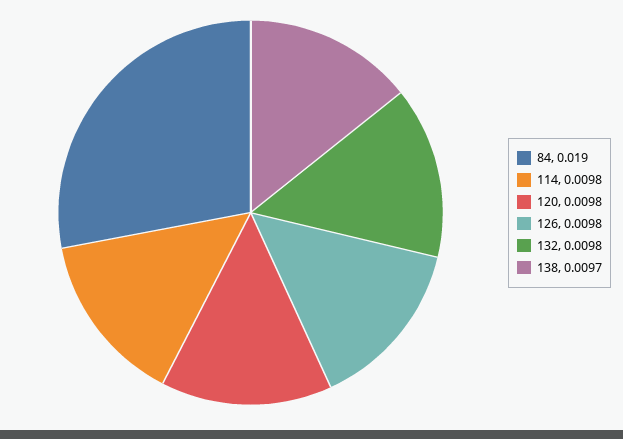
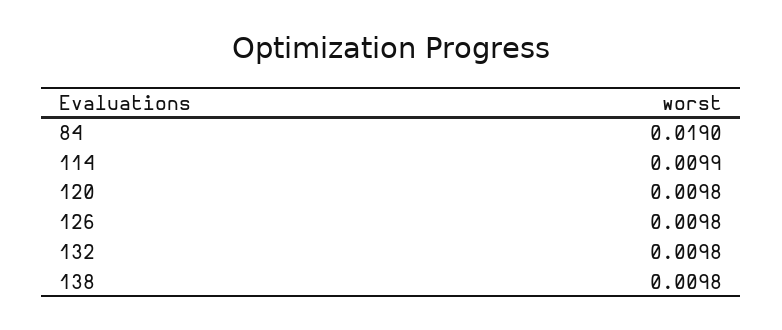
  {
    "84": 0.019,
-   "114": 0.0098,
+   "114": 0.0099,
    "120": 0.0098,
    "126": 0.0098,
    "132": 0.0098,
-   "138": 0.0097
+   "138": 0.0098
  }

